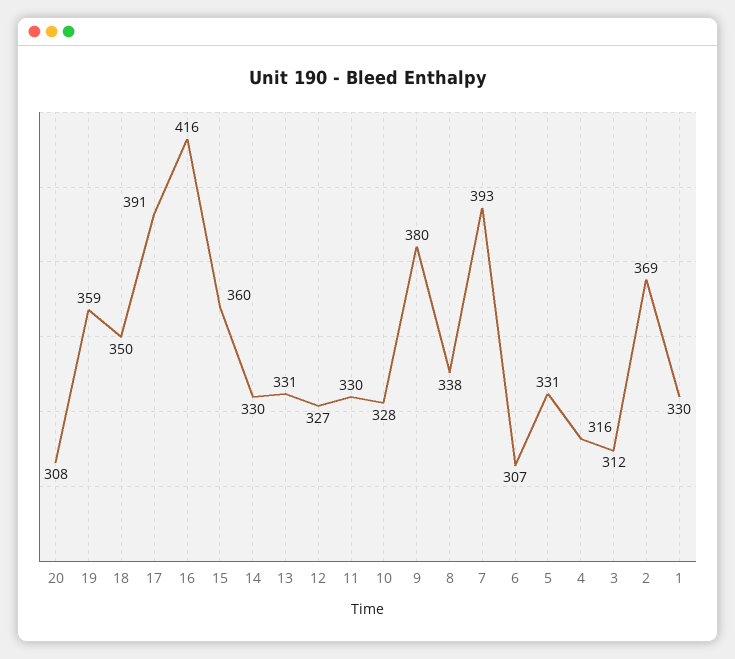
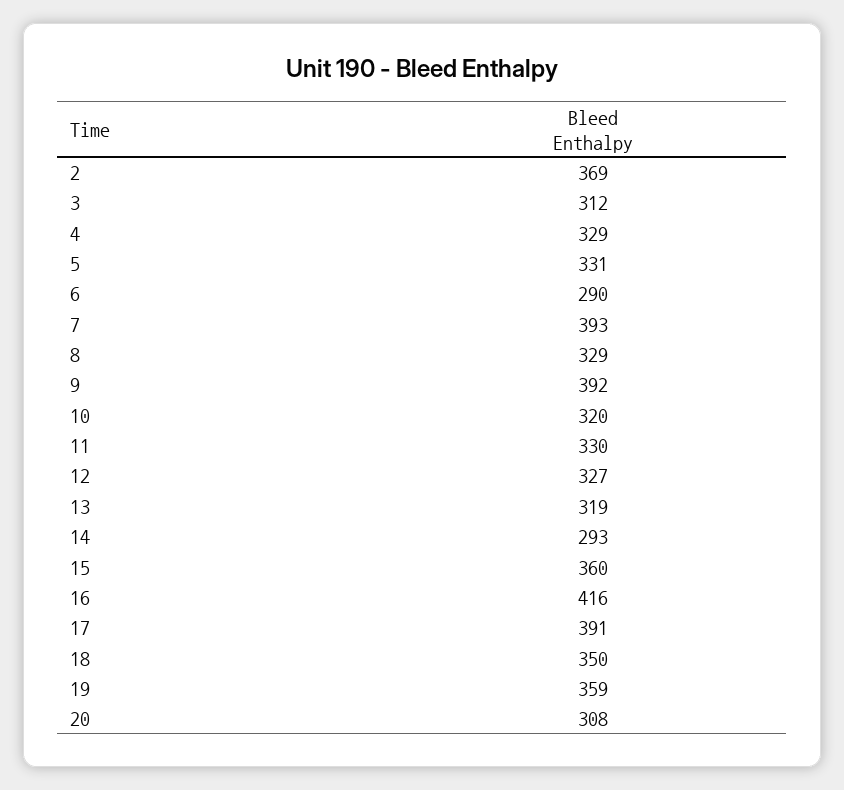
  {
    "20": 308,
    "19": 359,
    "18": 350,
    "17": 391,
    "16": 416,
    "15": 360,
-   "14": 330,
+   "14": 293,
-   "13": 331,
+   "13": 319,
    "12": 327,
    "11": 330,
-   "10": 328,
+   "10": 320,
-   "9": 380,
+   "9": 392,
-   "8": 338,
+   "8": 329,
    "7": 393,
-   "6": 307,
+   "6": 290,
    "5": 331,
-   "4": 316,
+   "4": 329,
    "3": 312,
-   "2": 369,
+   "2": 369
-   "1": 330
  }

